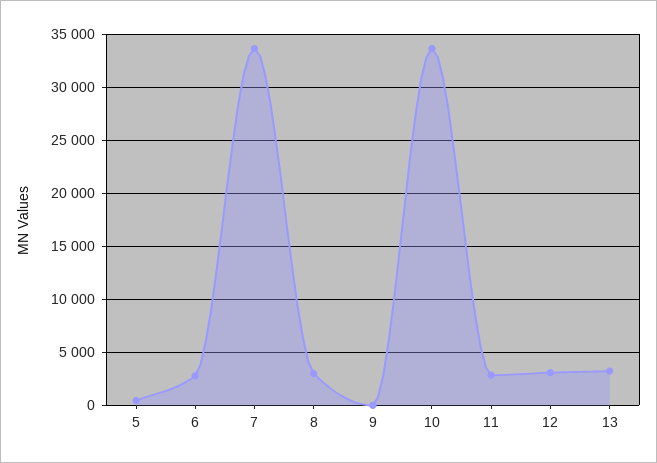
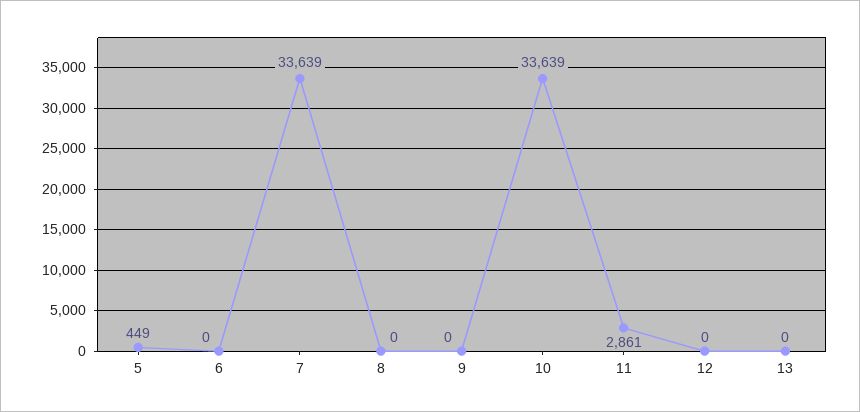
  {
    "5": 449,
-   "6": 3000,
+   "6": 0,
    "7": 33639,
-   "8": 3000,
+   "8": 0,
    "9": 0,
    "10": 33639,
    "11": 2861,
-   "12": 3000,
+   "12": 0,
-   "13": 3000
+   "13": 0
  }

